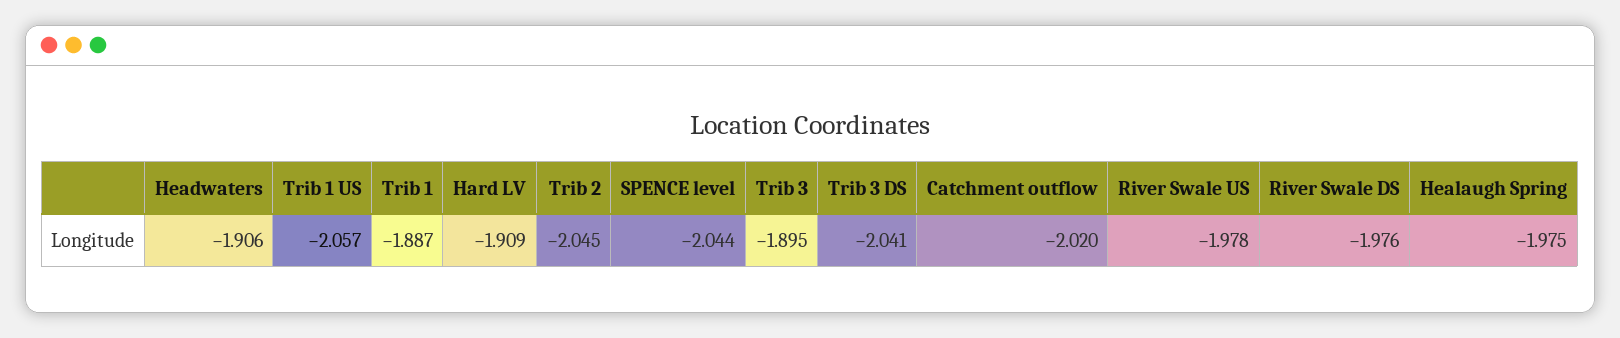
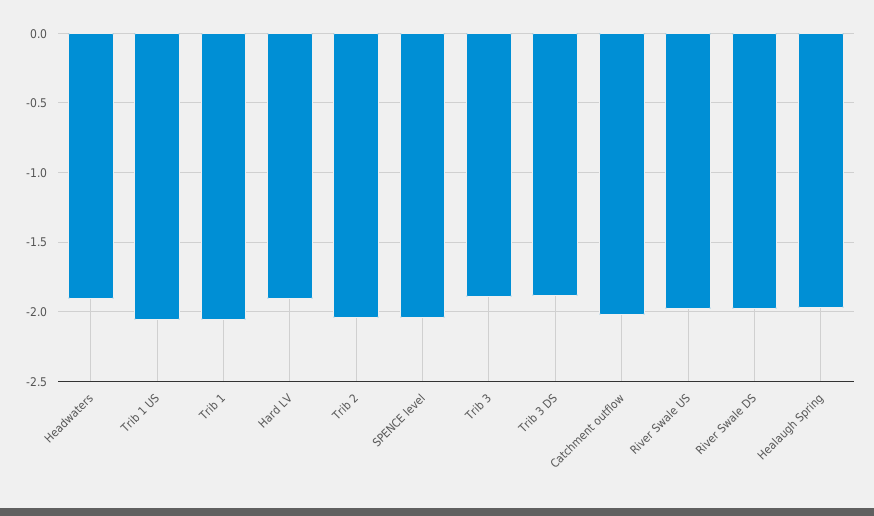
  {
    "Headwaters": -1.906,
    "Trib 1 US": -2.057,
-   "Trib 1": -1.887,
+   "Trib 1": -2.05,
    "Hard LV": -1.909,
    "Trib 2": -2.045,
    "SPENCE level": -2.044,
    "Trib 3": -1.895,
-   "Trib 3 DS": -2.041,
+   "Trib 3 DS": -1.9,
    "Catchment outflow": -2.02,
    "River Swale US": -1.978,
    "River Swale DS": -1.976,
    "Healaugh Spring": -1.975
  }

